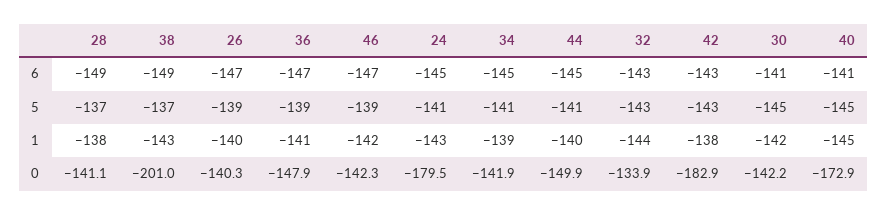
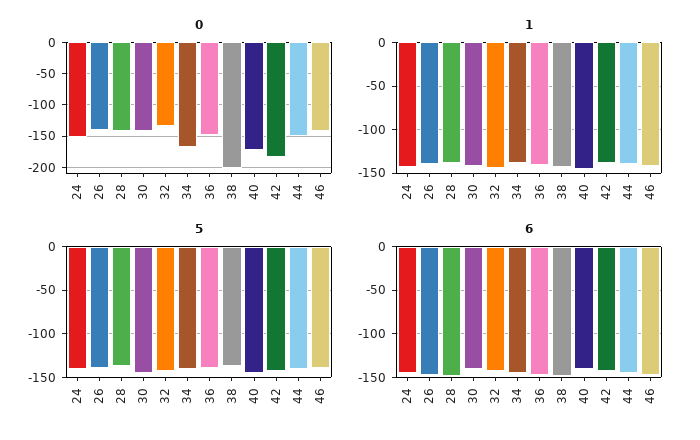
  {
    "6": {
      "28": -149,
      "38": -149,
      "26": -147,
      "36": -147,
      "46": -147,
      "24": -145,
      "34": -145,
      "44": -145,
      "32": -143,
      "42": -143,
      "30": -141,
      "40": -141
    },
    "5": {
      "28": -137,
      "38": -137,
      "26": -139,
      "36": -139,
      "46": -139,
      "24": -141,
      "34": -141,
      "44": -141,
      "32": -143,
      "42": -143,
      "30": -145,
      "40": -145
    },
    "1": {
      "28": -138,
      "38": -143,
      "26": -140,
      "36": -141,
      "46": -142,
      "24": -143,
      "34": -139,
      "44": -140,
      "32": -144,
      "42": -138,
      "30": -142,
      "40": -145
    },
    "0": {
      "28": -141.1,
      "38": -201,
      "26": -140.3,
      "36": -147.9,
      "46": -142.3,
-     "24": -179.5,
+     "24": -150,
-     "34": -141.9,
+     "34": -170,
      "44": -149.9,
      "32": -133.9,
      "42": -182.9,
      "30": -142.2,
      "40": -172.9
    }
  }

